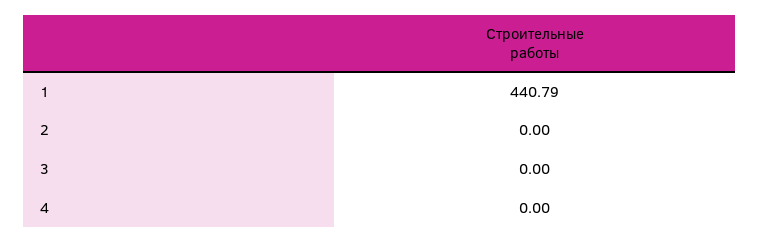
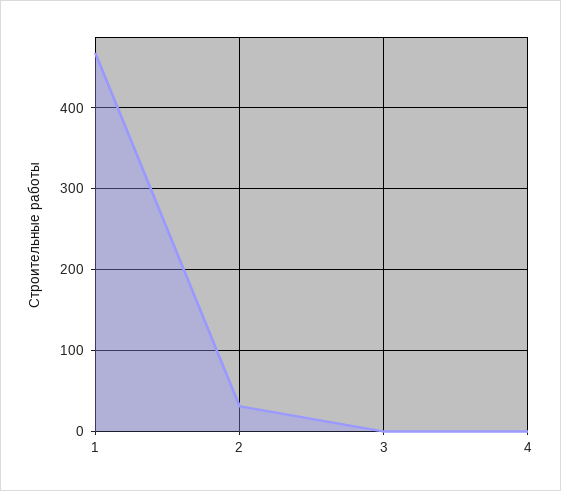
  {
-   "1": 440.79,
+   "1": 470,
-   "2": 0,
+   "2": 30,
    "3": 0,
    "4": 0
  }

